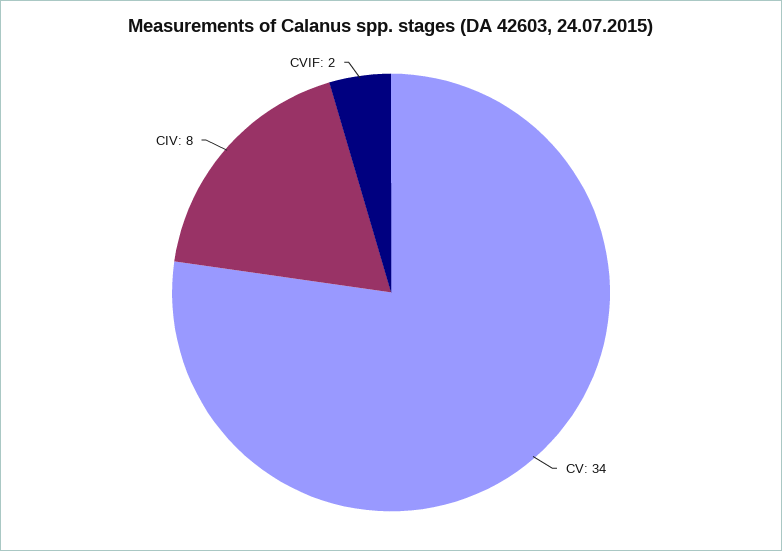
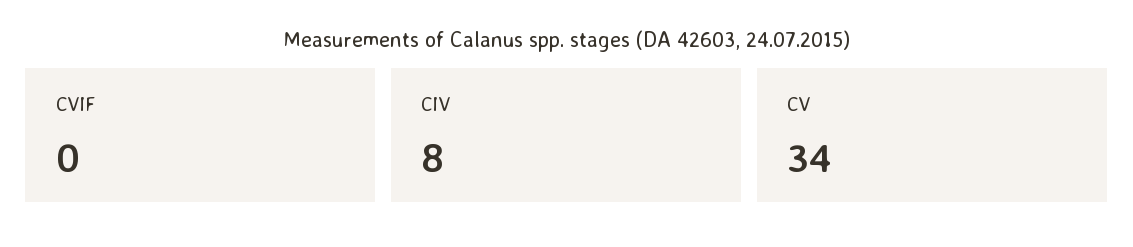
  {
    "CV": 34,
    "CIV": 8,
-   "CVIF": 2
+   "CVIF": 0
  }

